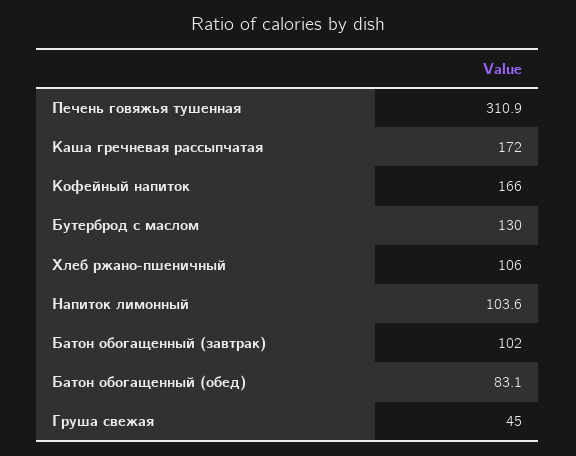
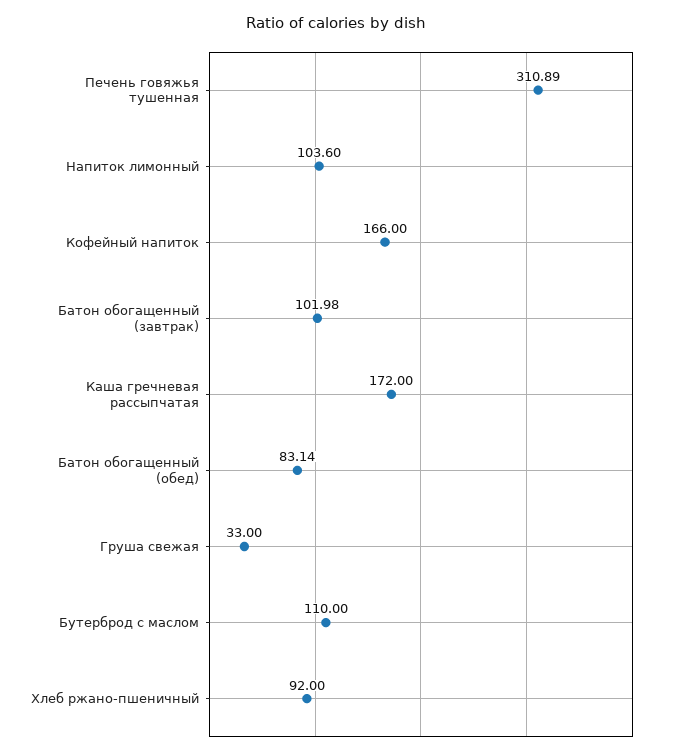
  {
    "Печень говяжья тушенная": 310.89,
    "Каша гречневая рассыпчатая": 172,
    "Кофейный напиток": 166,
-   "Бутерброд с маслом": 130,
+   "Бутерброд с маслом": 110,
-   "Хлеб ржано-пшеничный": 106,
+   "Хлеб ржано-пшеничный": 92,
    "Напиток лимонный": 103.6,
    "Батон обогащенный (завтрак)": 101.98,
    "Батон обогащенный (обед)": 83.14,
-   "Груша свежая": 45
+   "Груша свежая": 33
  }

